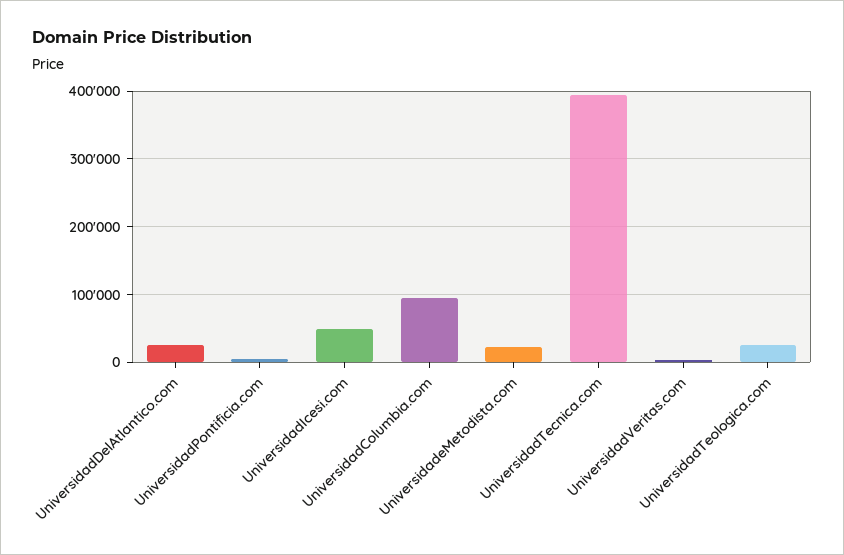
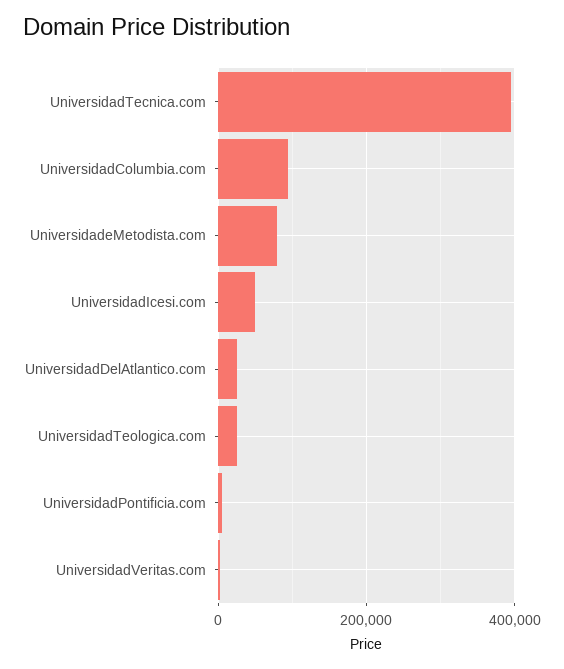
  {
    "UniversidadDelAtlantico.com": 20000,
    "UniversidadPontificia.com": 0,
    "UniversidadIcesi.com": 50000,
    "UniversidadColumbia.com": 90000,
-   "UniversidadeMetodista.com": 20000,
+   "UniversidadeMetodista.com": 80000,
    "UniversidadTecnica.com": 390000,
    "UniversidadVeritas.com": 0,
    "UniversidadTeologica.com": 20000
  }

